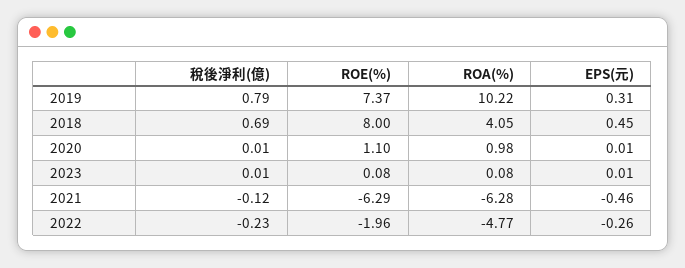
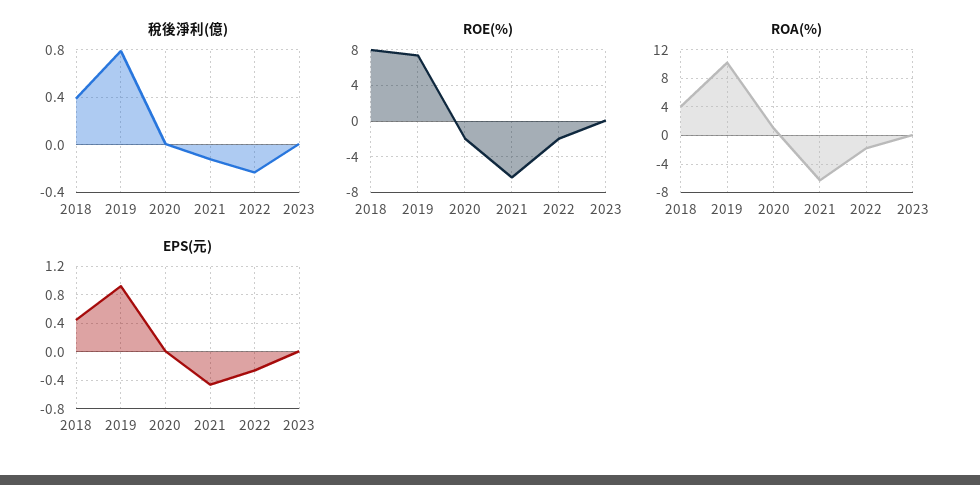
  {
    "稅後淨利(億)": {
      "2019": 0.79,
-     "2018": 0.69,
+     "2018": 0.4,
      "2020": 0.01,
      "2023": 0.01,
      "2021": -0.12,
      "2022": -0.23
    },
    "ROE(%)": {
      "2019": 7.37,
      "2018": 8,
-     "2020": 1.1,
+     "2020": -2,
      "2023": 0.08,
      "2021": -6.29,
      "2022": -1.96
    },
    "ROA(%)": {
      "2019": 10.22,
      "2018": 4.05,
      "2020": 0.98,
      "2023": 0.08,
      "2021": -6.28,
-     "2022": -4.77
+     "2022": -2
    },
    "EPS(元)": {
-     "2019": 0.31,
+     "2019": 0.9,
      "2018": 0.45,
      "2020": 0.01,
      "2023": 0.01,
      "2021": -0.46,
      "2022": -0.26
    }
  }

